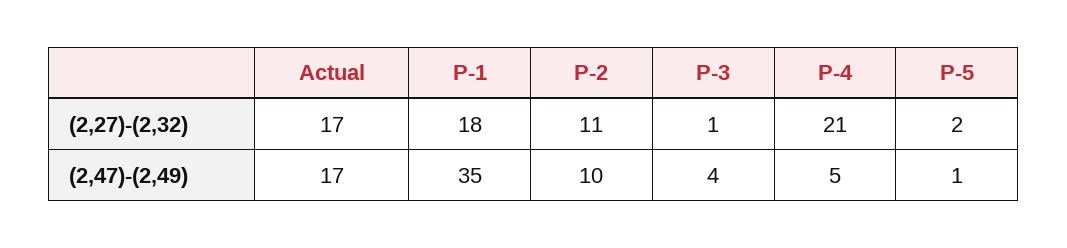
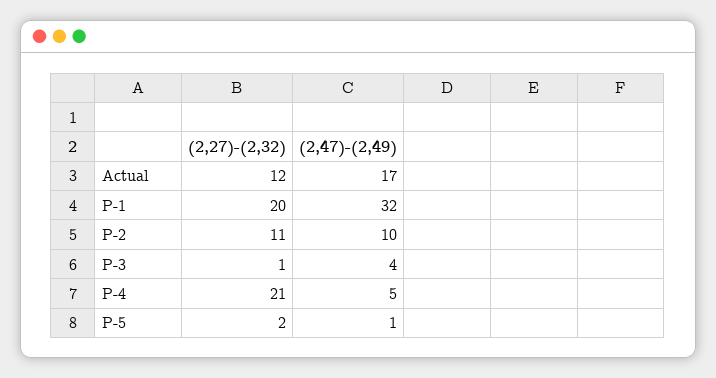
  {
    "Actual": {
-     "(2,27)-(2,32)": 17,
+     "(2,27)-(2,32)": 12,
      "(2,47)-(2,49)": 17
    },
    "P-1": {
-     "(2,27)-(2,32)": 18,
+     "(2,27)-(2,32)": 20,
-     "(2,47)-(2,49)": 35
+     "(2,47)-(2,49)": 32
    },
    "P-2": {
      "(2,27)-(2,32)": 11,
      "(2,47)-(2,49)": 10
    },
    "P-3": {
      "(2,27)-(2,32)": 1,
      "(2,47)-(2,49)": 4
    },
    "P-4": {
      "(2,27)-(2,32)": 21,
      "(2,47)-(2,49)": 5
    },
    "P-5": {
      "(2,27)-(2,32)": 2,
      "(2,47)-(2,49)": 1
    }
  }

